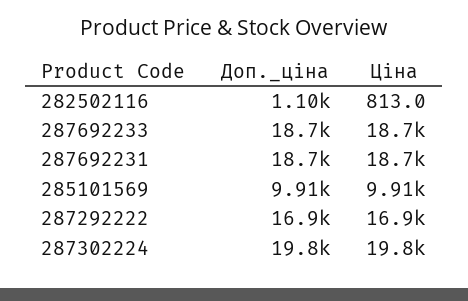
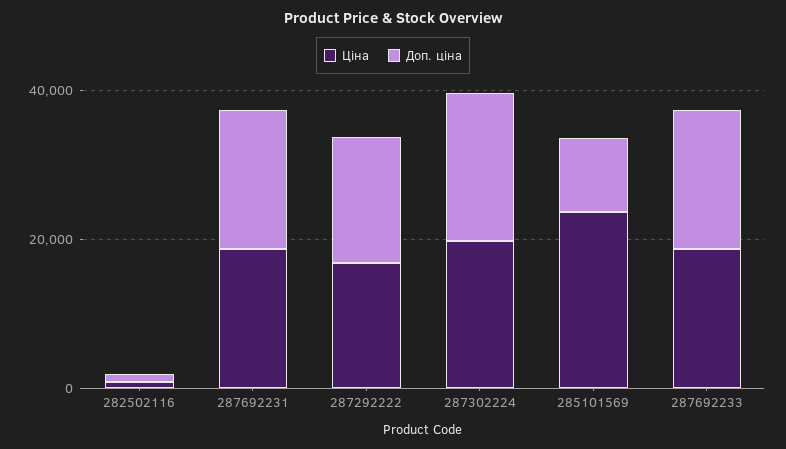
  {
    "Доп._ціна": {
      "282502116": 1100,
      "287692233": 18700,
      "287692231": 18700,
      "285101569": 9910,
      "287292222": 16900,
      "287302224": 19800
    },
    "Ціна": {
      "282502116": 813,
      "287692233": 18700,
      "287692231": 18700,
-     "285101569": 9910,
+     "285101569": 25000,
      "287292222": 16900,
      "287302224": 19800
    }
  }

